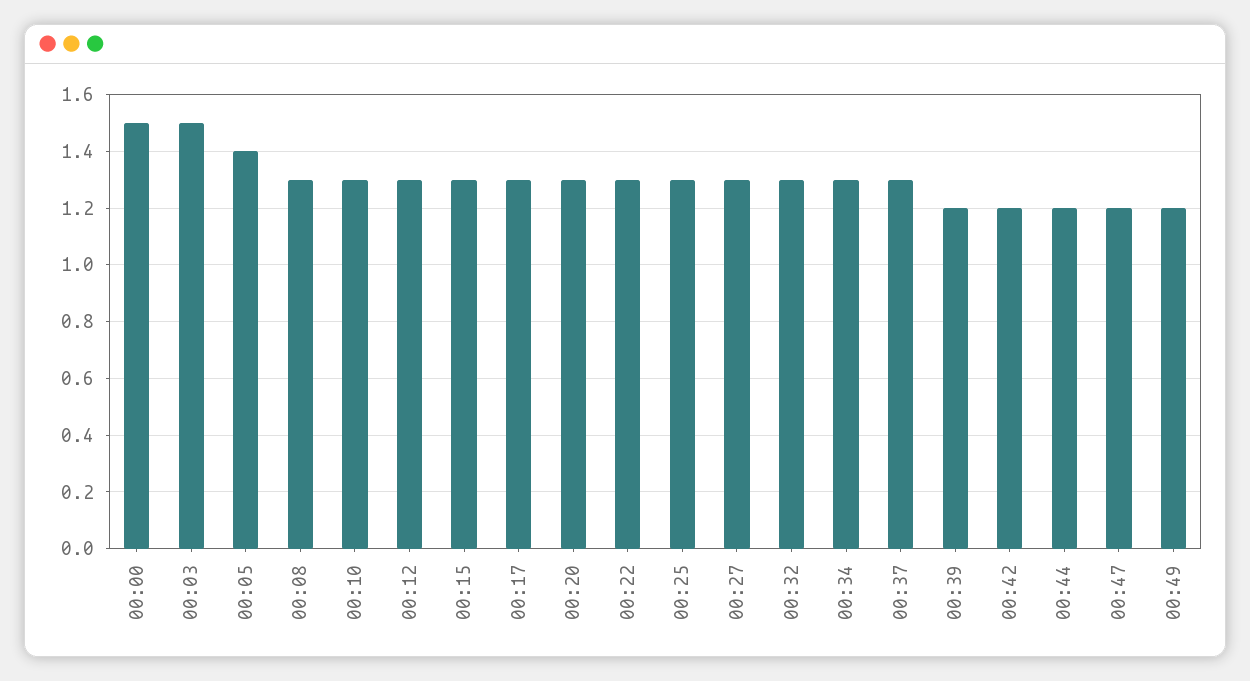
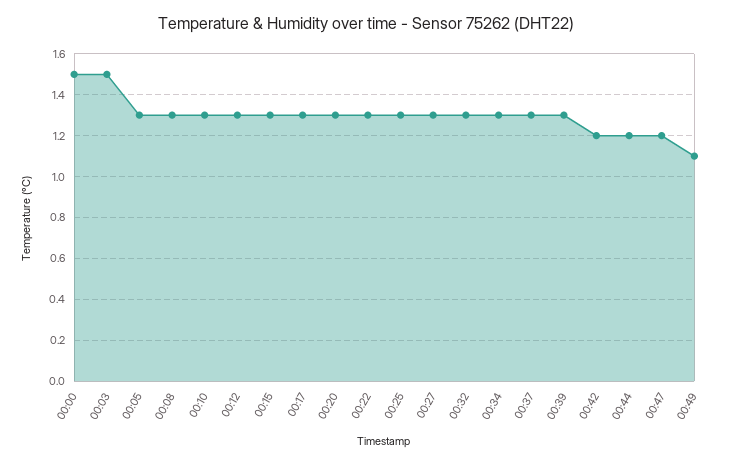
  {
    "00:00": 1.5,
    "00:03": 1.5,
-   "00:05": 1.4,
+   "00:05": 1.3,
    "00:08": 1.3,
    "00:10": 1.3,
    "00:12": 1.3,
    "00:15": 1.3,
    "00:17": 1.3,
    "00:20": 1.3,
    "00:22": 1.3,
    "00:25": 1.3,
    "00:27": 1.3,
    "00:32": 1.3,
    "00:34": 1.3,
    "00:37": 1.3,
-   "00:39": 1.2,
+   "00:39": 1.3,
    "00:42": 1.2,
    "00:44": 1.2,
    "00:47": 1.2,
-   "00:49": 1.2
+   "00:49": 1.1
  }

